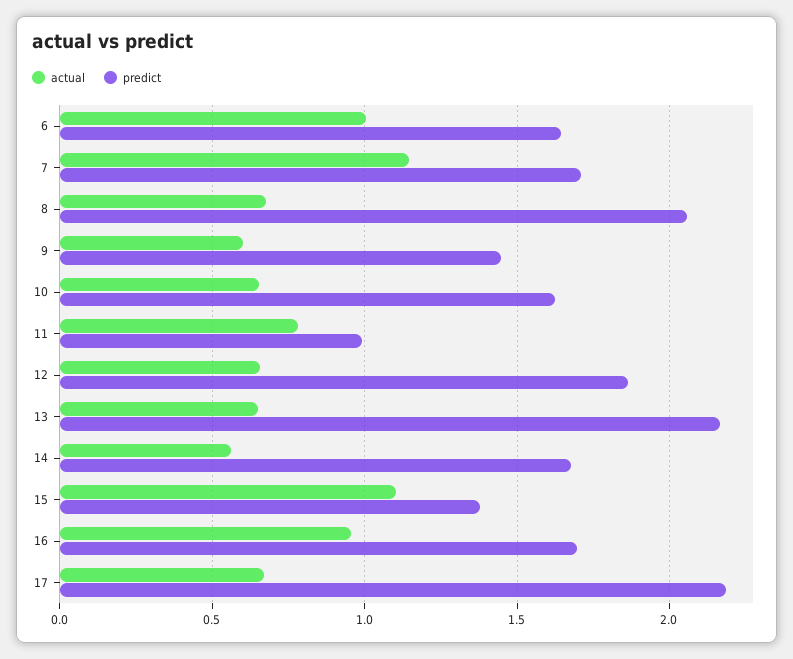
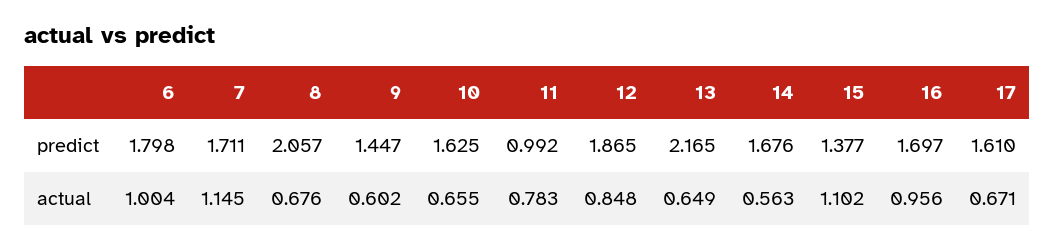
  {
    "actual": {
      "6": 1.004,
      "7": 1.145,
      "8": 0.676,
      "9": 0.602,
      "10": 0.655,
      "11": 0.783,
-     "12": 0.65,
+     "12": 0.848,
      "13": 0.649,
      "14": 0.563,
      "15": 1.102,
      "16": 0.956,
      "17": 0.671
    },
    "predict": {
-     "6": 1.65,
+     "6": 1.798,
      "7": 1.711,
      "8": 2.057,
      "9": 1.447,
      "10": 1.625,
      "11": 0.992,
      "12": 1.865,
      "13": 2.165,
      "14": 1.676,
      "15": 1.377,
      "16": 1.697,
-     "17": 2.2
+     "17": 1.61
    }
  }

